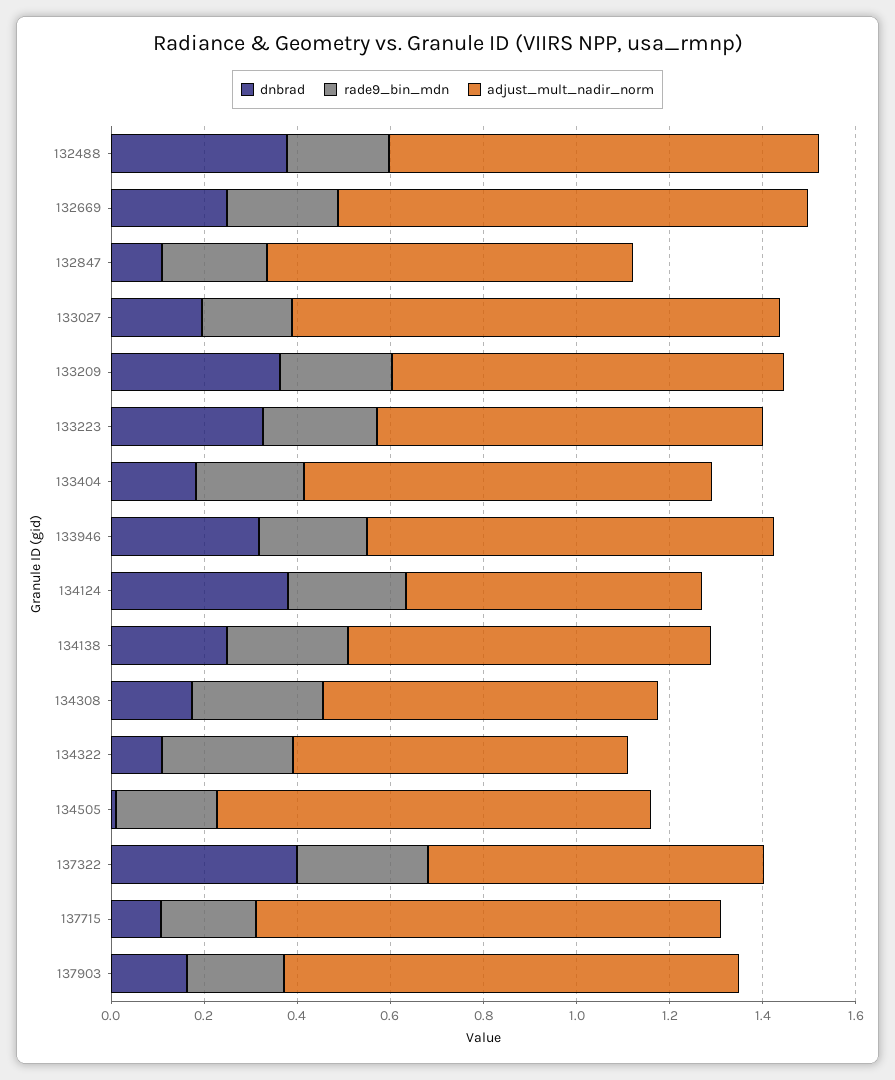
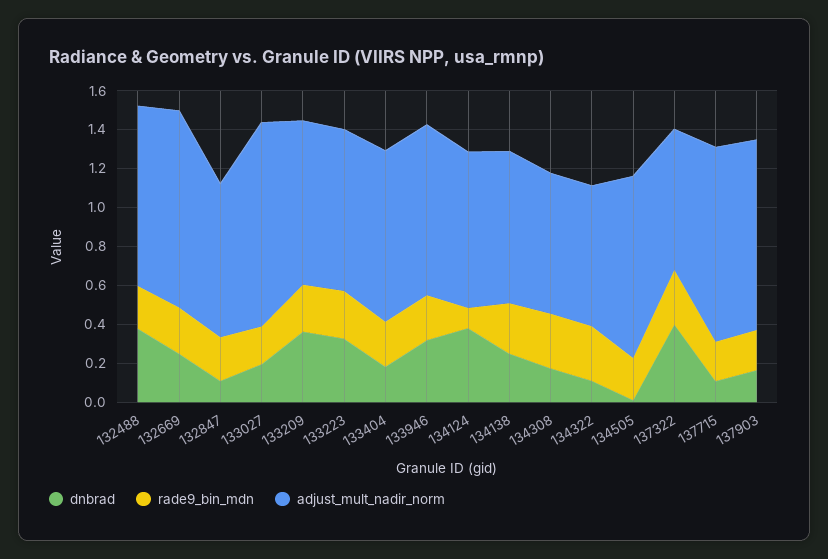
  {
    "dnbrad": {
      "132488": 0.4,
      "132669": 0.25,
      "132847": 0.1,
      "133027": 0.2,
      "133209": 0.35,
      "133223": 0.35,
      "133404": 0.2,
      "133946": 0.3,
      "134124": 0.4,
      "134138": 0.25,
      "134308": 0.15,
      "134322": 0.1,
      "134505": 0,
      "137322": 0.4,
      "137715": 0.1,
      "137903": 0.15
    },
    "rade9_bin_mdn": {
      "132488": 0.2,
      "132669": 0.25,
      "132847": 0.2,
      "133027": 0.2,
      "133209": 0.25,
      "133223": 0.25,
      "133404": 0.25,
      "133946": 0.25,
-     "134124": 0.25,
+     "134124": 0.1,
      "134138": 0.25,
      "134308": 0.3,
      "134322": 0.3,
      "134505": 0.2,
      "137322": 0.3,
      "137715": 0.2,
      "137903": 0.2
    },
    "adjust_mult_nadir_norm": {
      "132488": 0.95,
      "132669": 1,
      "132847": 0.8,
      "133027": 1.05,
      "133209": 0.85,
      "133223": 0.85,
      "133404": 0.9,
      "133946": 0.9,
-     "134124": 0.65,
+     "134124": 0.8,
      "134138": 0.8,
      "134308": 0.7,
      "134322": 0.7,
      "134505": 0.95,
      "137322": 0.7,
      "137715": 1,
      "137903": 1
    }
  }

